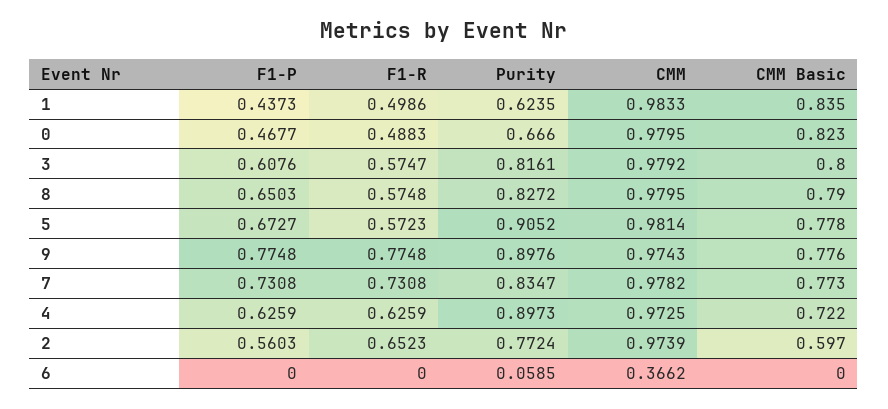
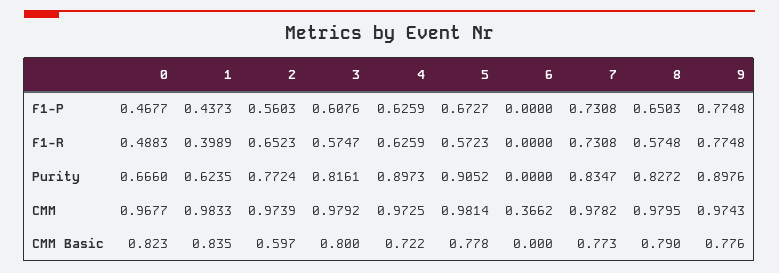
  {
    "F1-P": {
      "1": 0.4373,
      "0": 0.4677,
      "3": 0.6076,
      "8": 0.6503,
      "5": 0.6727,
      "9": 0.7748,
      "7": 0.7308,
      "4": 0.6259,
      "2": 0.5603,
      "6": 0
    },
    "F1-R": {
-     "1": 0.4986,
+     "1": 0.3989,
      "0": 0.4883,
      "3": 0.5747,
      "8": 0.5748,
      "5": 0.5723,
      "9": 0.7748,
      "7": 0.7308,
      "4": 0.6259,
      "2": 0.6523,
      "6": 0
    },
    "Purity": {
      "1": 0.6235,
      "0": 0.666,
      "3": 0.8161,
      "8": 0.8272,
      "5": 0.9052,
      "9": 0.8976,
      "7": 0.8347,
      "4": 0.8973,
      "2": 0.7724,
-     "6": 0.0585
+     "6": 0
    },
    "CMM": {
      "1": 0.9833,
-     "0": 0.9795,
+     "0": 0.9677,
      "3": 0.9792,
      "8": 0.9795,
      "5": 0.9814,
      "9": 0.9743,
      "7": 0.9782,
      "4": 0.9725,
      "2": 0.9739,
      "6": 0.3662
    },
    "CMM Basic": {
      "1": 0.835,
      "0": 0.823,
      "3": 0.8,
      "8": 0.79,
      "5": 0.778,
      "9": 0.776,
      "7": 0.773,
      "4": 0.722,
      "2": 0.597,
      "6": 0
    }
  }

